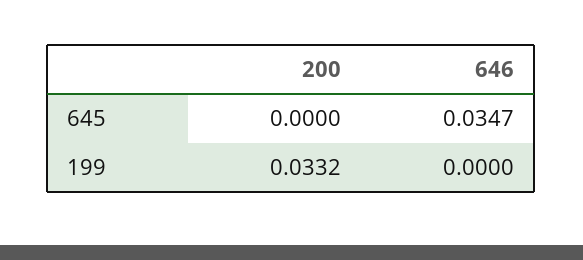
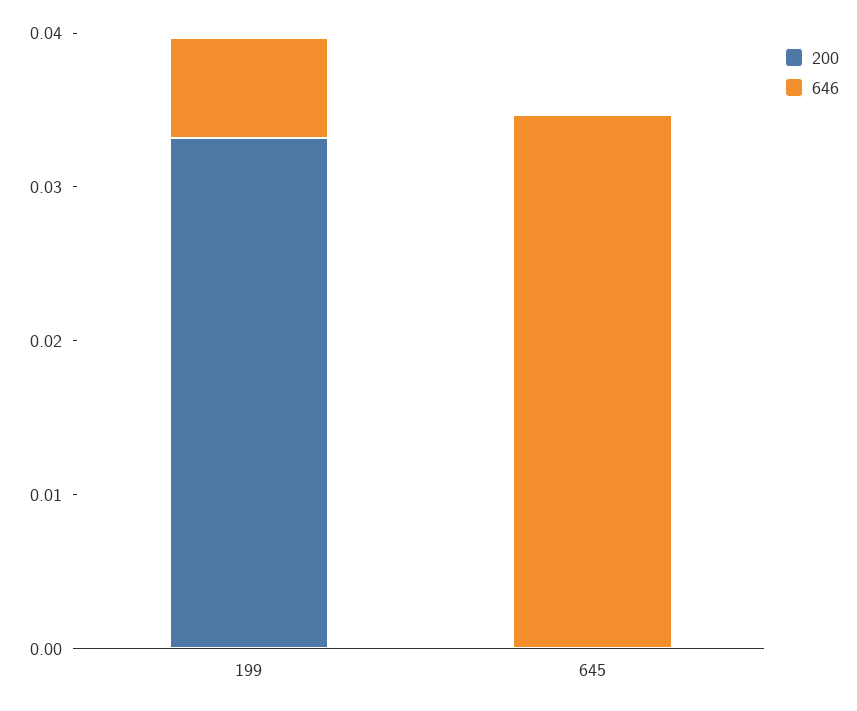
  {
    "200": {
      "645": 0,
      "199": 0.0332
    },
    "646": {
      "645": 0.0347,
-     "199": 0
+     "199": 0.006
    }
  }

